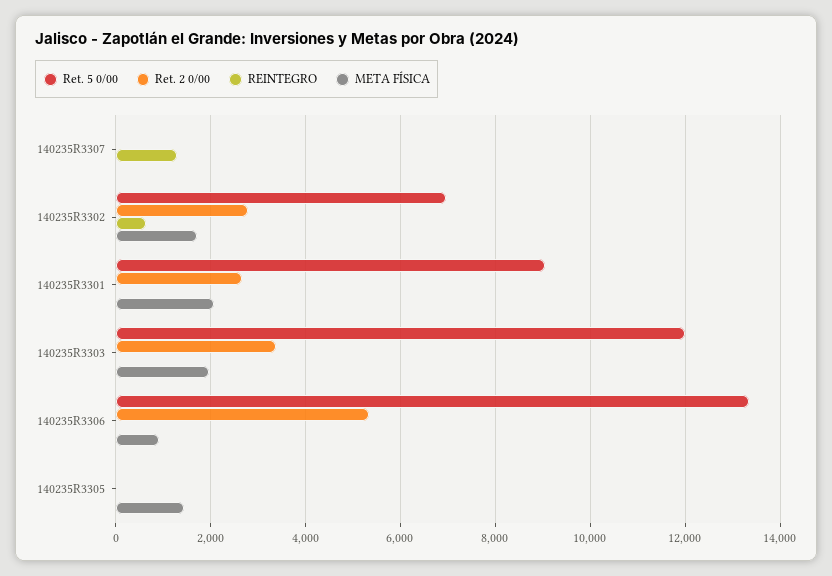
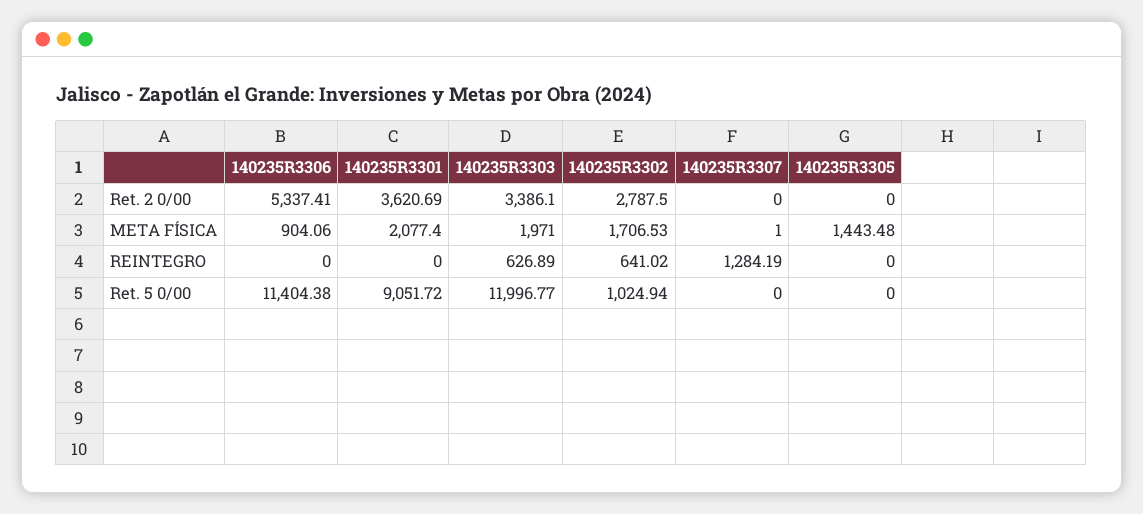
  {
    "Ret. 5 0/00": {
      "140235R3307": 0,
-     "140235R3302": 7000,
+     "140235R3302": 1024.94,
      "140235R3301": 9051.72,
      "140235R3303": 11996.77,
-     "140235R3306": 13400,
+     "140235R3306": 11404.38,
      "140235R3305": 0
    },
    "Ret. 2 0/00": {
      "140235R3307": 0,
      "140235R3302": 2787.5,
-     "140235R3301": 2600,
+     "140235R3301": 3620.69,
      "140235R3303": 3386.1,
      "140235R3306": 5337.41,
      "140235R3305": 0
    },
    "REINTEGRO": {
      "140235R3307": 1284.19,
      "140235R3302": 641.02,
      "140235R3301": 0,
-     "140235R3303": 0,
+     "140235R3303": 626.89,
      "140235R3306": 0,
      "140235R3305": 0
    },
    "META FÍSICA": {
      "140235R3307": 1,
      "140235R3302": 1706.53,
      "140235R3301": 2077.4,
      "140235R3303": 1971,
      "140235R3306": 904.06,
      "140235R3305": 1443.48
    }
  }

